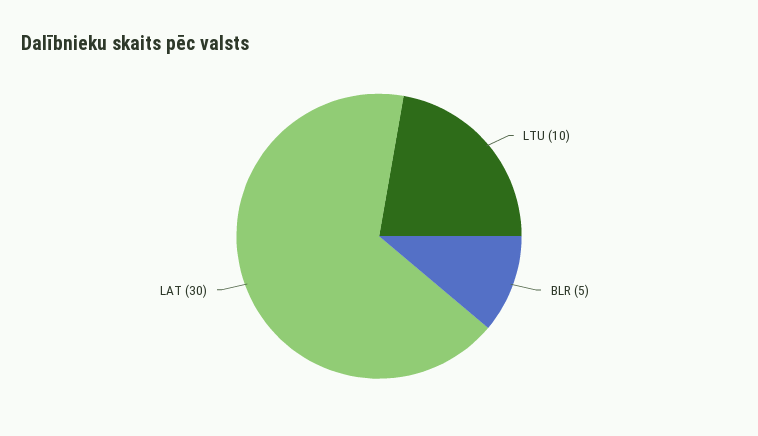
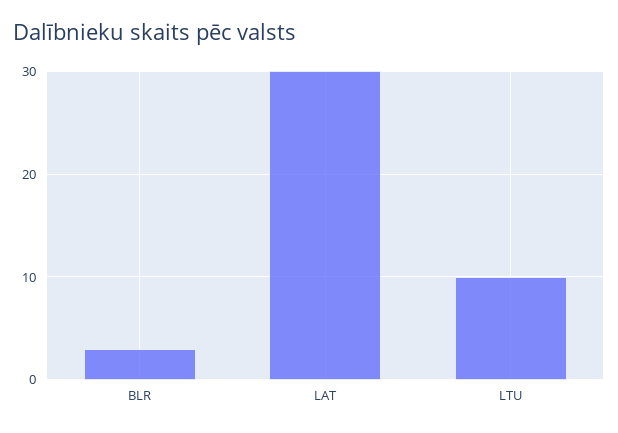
  {
    "LTU": 10,
-   "BLR": 5,
+   "BLR": 3,
    "LAT": 30
  }

